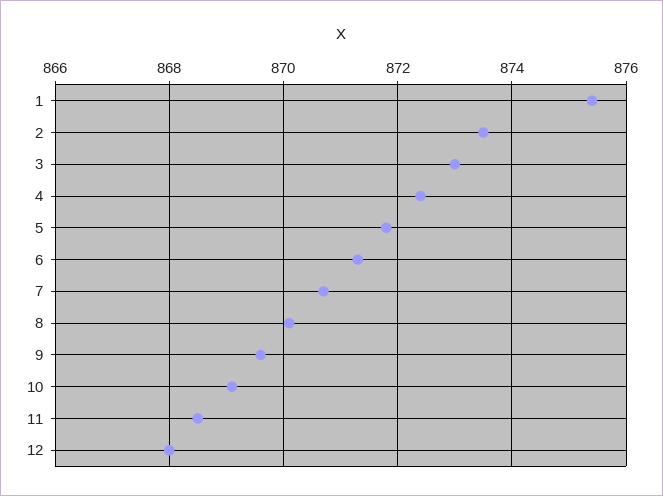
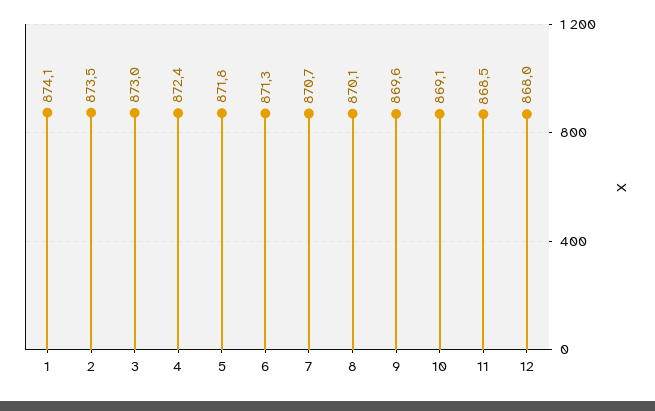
  {
-   "1": 875.5,
+   "1": 874.1,
    "2": 873.5,
    "3": 873,
    "4": 872.4,
    "5": 871.8,
    "6": 871.3,
    "7": 870.7,
    "8": 870.1,
    "9": 869.6,
    "10": 869.1,
    "11": 868.5,
    "12": 868
  }

